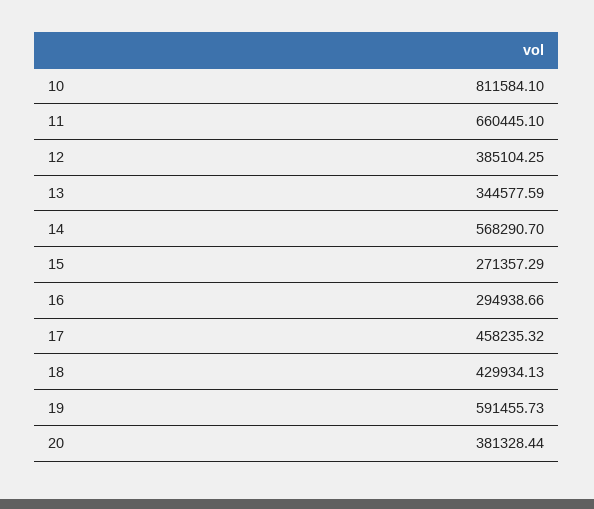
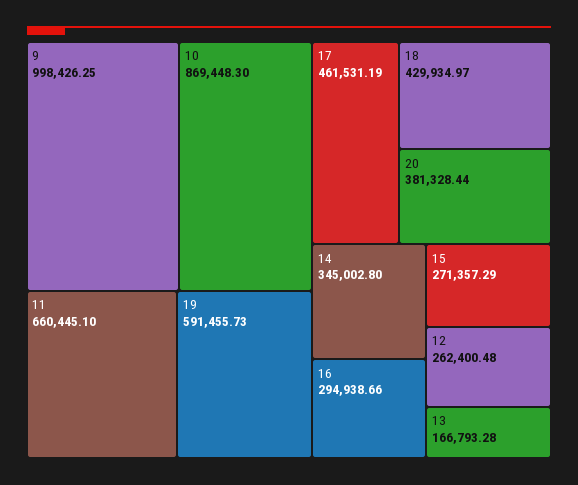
  {
-   "10": 811584.1,
+   "10": 869448.3,
    "11": 660445.1,
-   "12": 385104.25,
+   "12": 262400.48,
-   "13": 344577.59,
+   "13": 166793.28,
-   "14": 568290.7,
+   "14": 345002.8,
    "15": 271357.29,
    "16": 294938.66,
-   "17": 458235.32,
+   "17": 461531.19,
-   "18": 429934.13,
+   "18": 429934.97,
    "19": 591455.73,
-   "20": 381328.44
+   "20": 381328.44,
+   "9": 998426.25
  }

